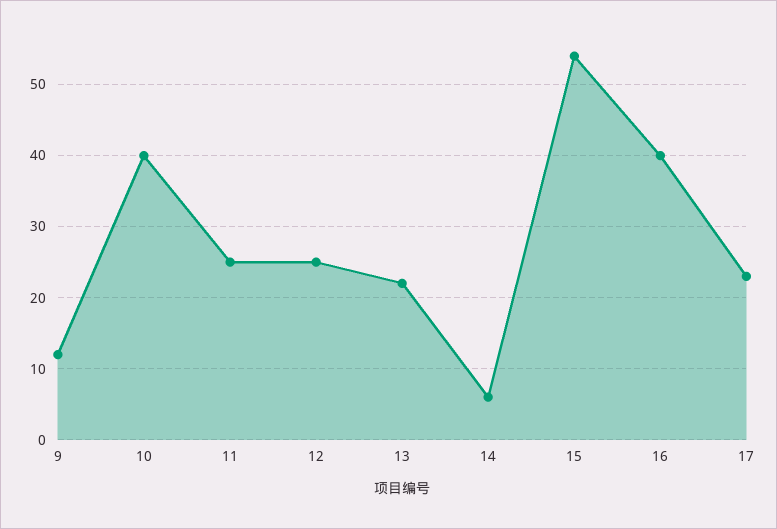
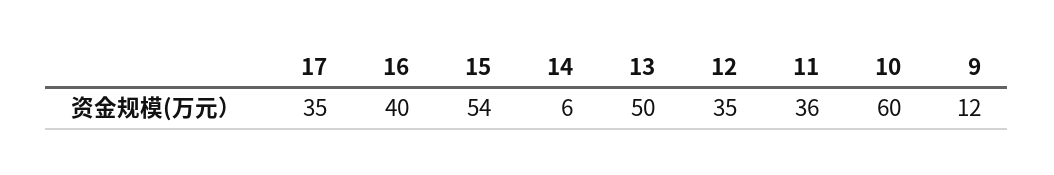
  {
    "9": 12,
-   "10": 40,
+   "10": 60,
-   "11": 25,
+   "11": 36,
-   "12": 25,
+   "12": 35,
-   "13": 22,
+   "13": 50,
    "14": 6,
    "15": 54,
    "16": 40,
-   "17": 23
+   "17": 35
  }

